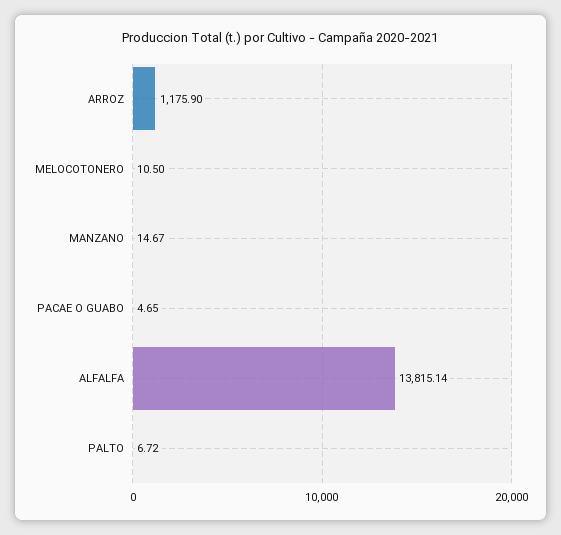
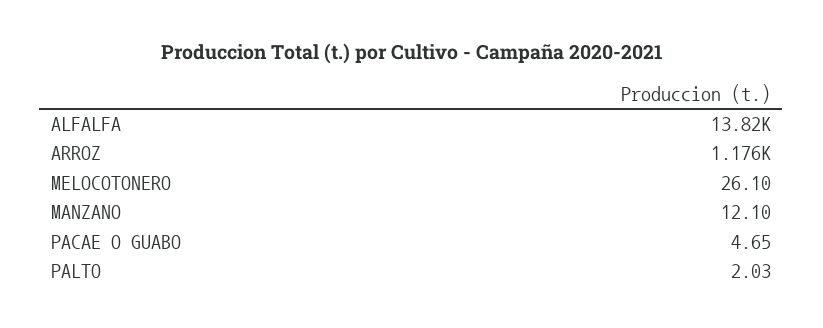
  {
    "ARROZ": 1175.9,
-   "MELOCOTONERO": 10.5,
+   "MELOCOTONERO": 26.1,
-   "MANZANO": 14.67,
+   "MANZANO": 12.1,
    "PACAE O GUABO": 4.65,
    "ALFALFA": 13815.14,
-   "PALTO": 6.72
+   "PALTO": 2.03
  }

